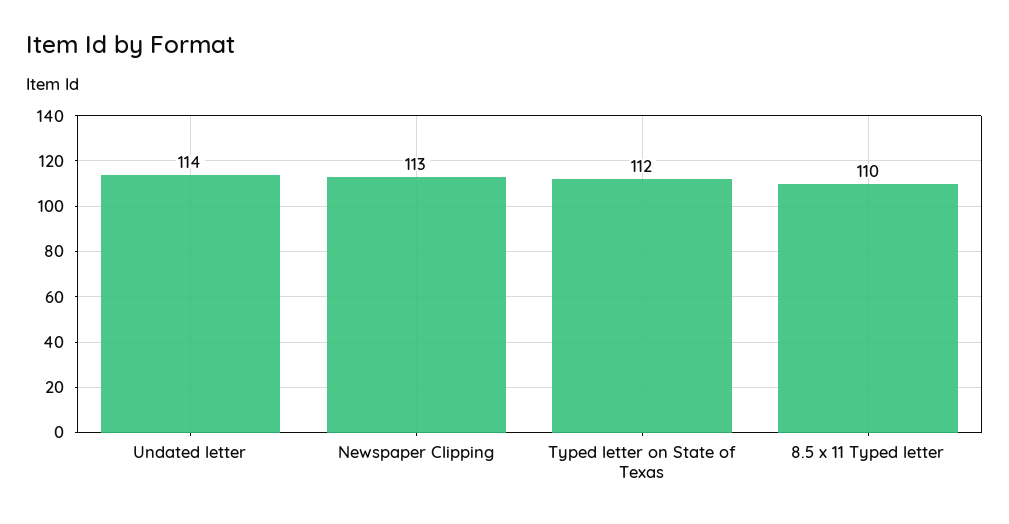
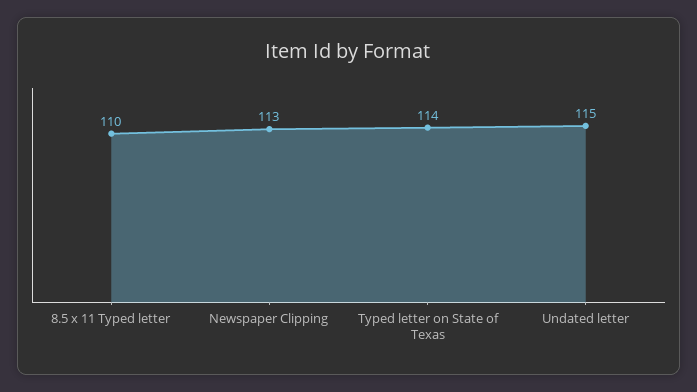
  {
-   "Undated letter": 114,
+   "Undated letter": 115,
    "Newspaper Clipping": 113,
-   "Typed letter on State of Texas": 112,
+   "Typed letter on State of Texas": 114,
    "8.5 x 11 Typed letter": 110
  }

